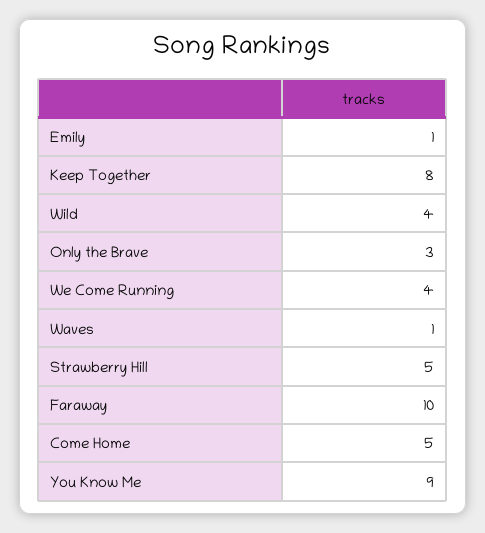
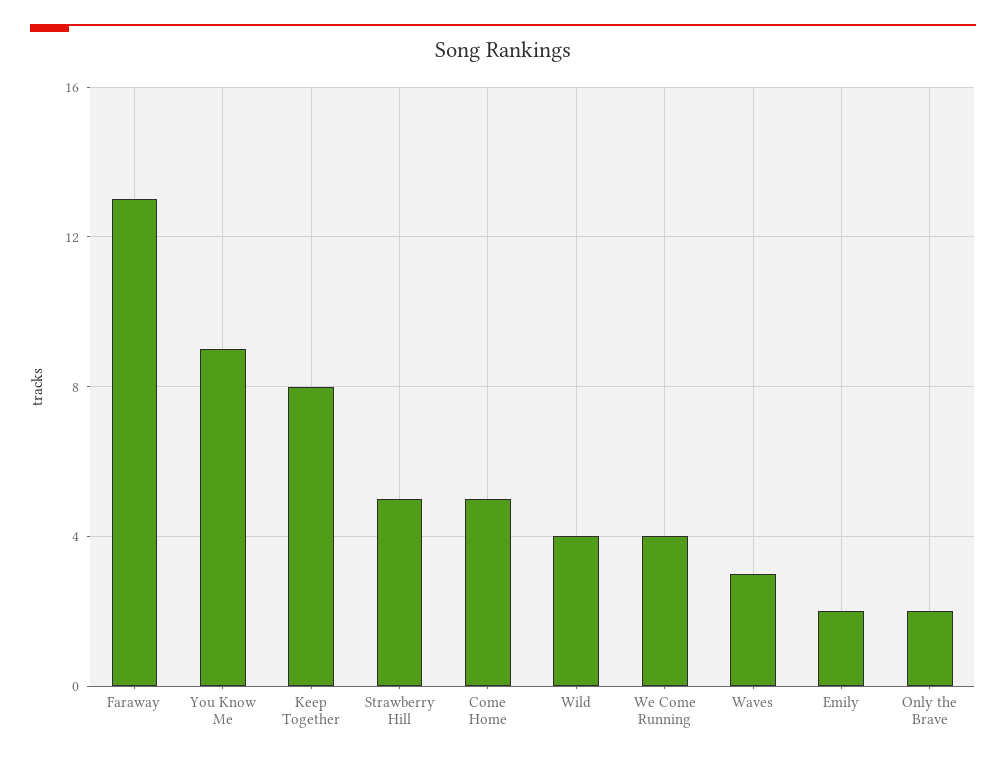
  {
-   "Emily": 1,
+   "Emily": 2,
    "Keep Together": 8,
    "Wild": 4,
-   "Only the Brave": 3,
+   "Only the Brave": 2,
    "We Come Running": 4,
-   "Waves": 1,
+   "Waves": 3,
    "Strawberry Hill": 5,
-   "Faraway": 10,
+   "Faraway": 13,
    "Come Home": 5,
    "You Know Me": 9
  }

